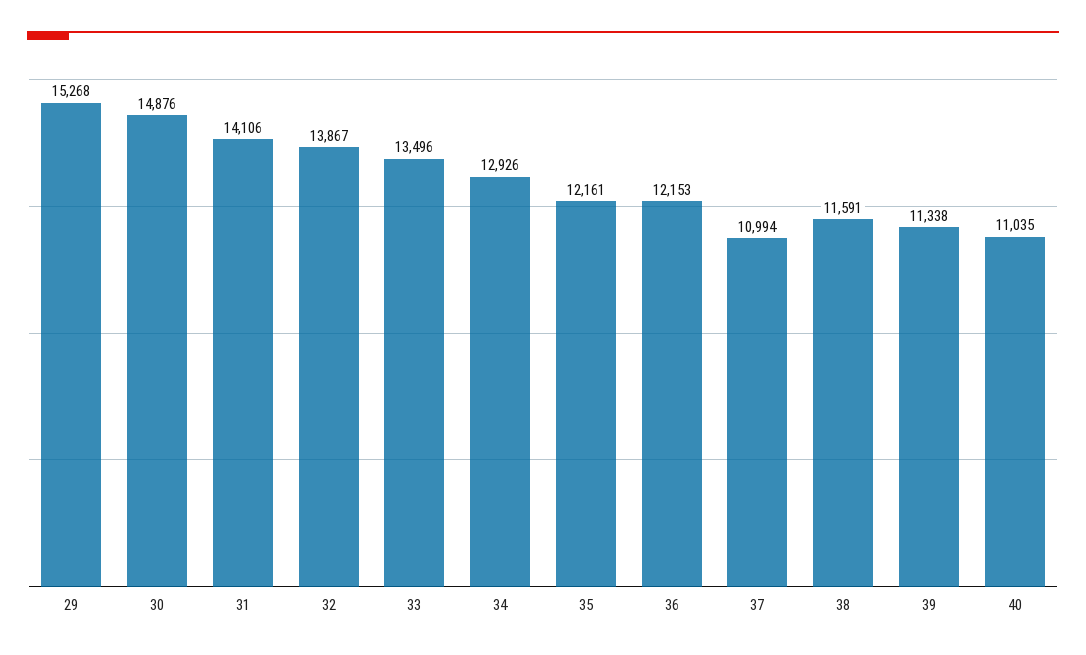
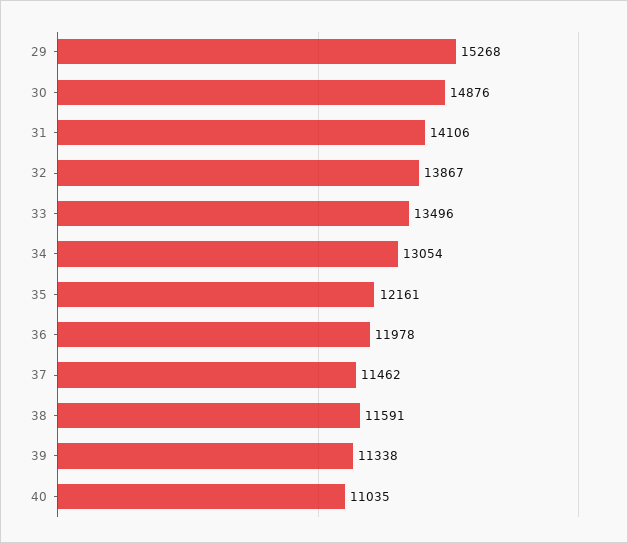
  {
    "29": 15268,
    "30": 14876,
    "31": 14106,
    "32": 13867,
    "33": 13496,
-   "34": 12926,
+   "34": 13054,
    "35": 12161,
-   "36": 12153,
+   "36": 11978,
-   "37": 10994,
+   "37": 11462,
    "38": 11591,
    "39": 11338,
    "40": 11035
  }

